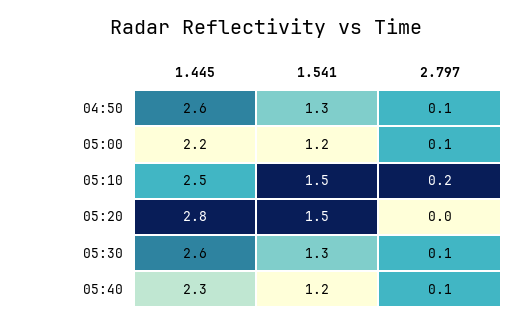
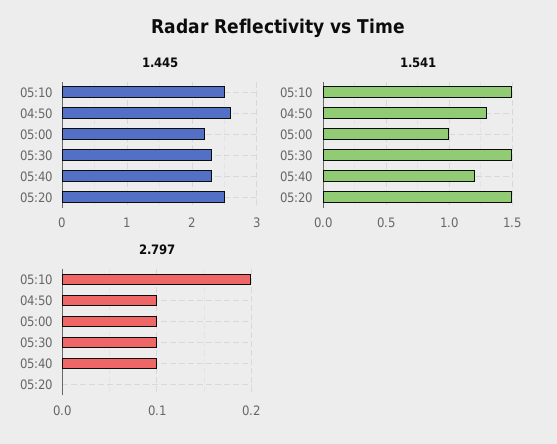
  {
    "1.445": {
      "04:50": 2.6,
      "05:00": 2.2,
      "05:10": 2.5,
-     "05:20": 2.8,
+     "05:20": 2.5,
-     "05:30": 2.6,
+     "05:30": 2.3,
      "05:40": 2.3
    },
    "1.541": {
      "04:50": 1.3,
-     "05:00": 1.2,
+     "05:00": 1,
      "05:10": 1.5,
      "05:20": 1.5,
-     "05:30": 1.3,
+     "05:30": 1.5,
      "05:40": 1.2
    },
    "2.797": {
      "04:50": 0.1,
      "05:00": 0.1,
      "05:10": 0.2,
      "05:20": 0,
      "05:30": 0.1,
      "05:40": 0.1
    }
  }

